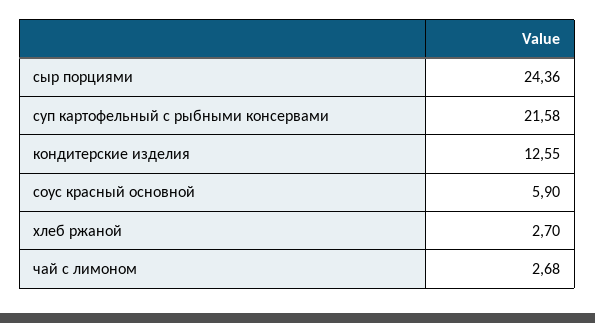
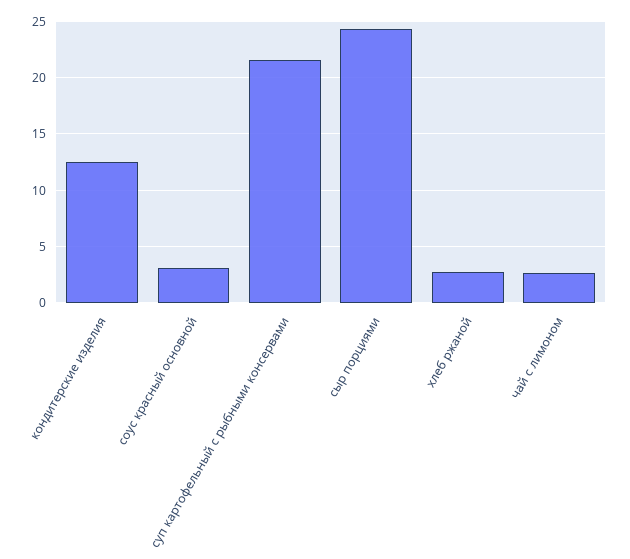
  {
    "сыр порциями": 24.36,
    "суп картофельный с рыбными консервами": 21.58,
    "кондитерские изделия": 12.55,
-   "соус красный основной": 5.9,
+   "соус красный основной": 3,
    "хлеб ржаной": 2.7,
    "чай с лимоном": 2.68
  }

